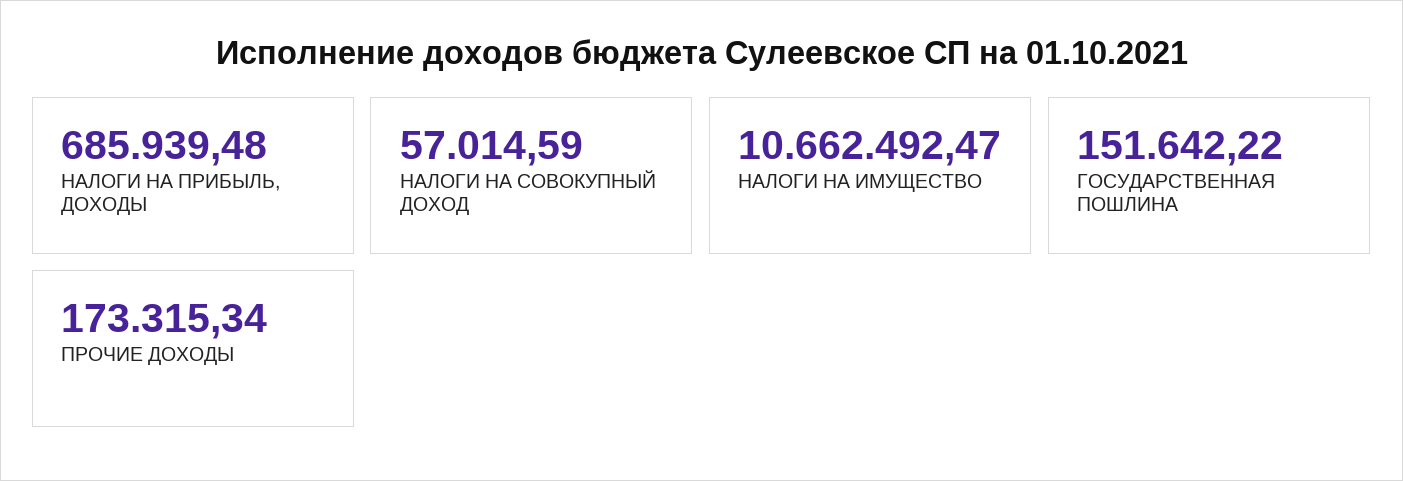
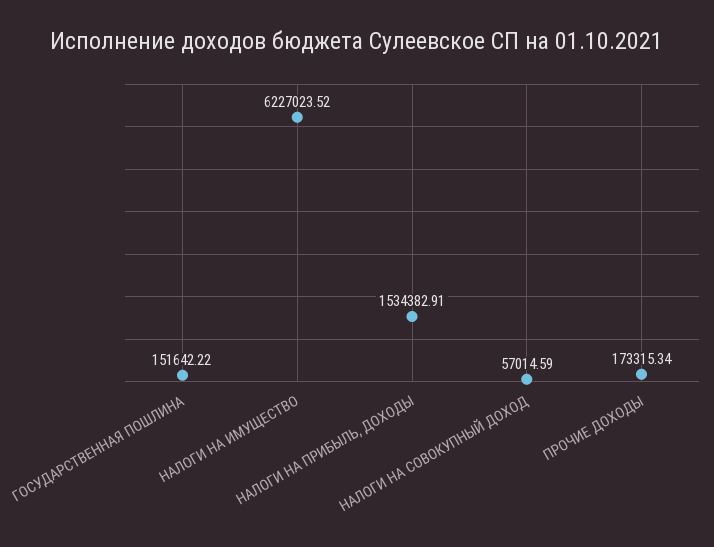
  {
-   "НАЛОГИ НА ПРИБЫЛЬ, ДОХОДЫ": 685939.48,
+   "НАЛОГИ НА ПРИБЫЛЬ, ДОХОДЫ": 1534382.91,
    "НАЛОГИ НА СОВОКУПНЫЙ ДОХОД": 57014.59,
-   "НАЛОГИ НА ИМУЩЕСТВО": 10662492.47,
+   "НАЛОГИ НА ИМУЩЕСТВО": 6227023.52,
    "ГОСУДАРСТВЕННАЯ ПОШЛИНА": 151642.22,
    "ПРОЧИЕ ДОХОДЫ": 173315.34
  }

